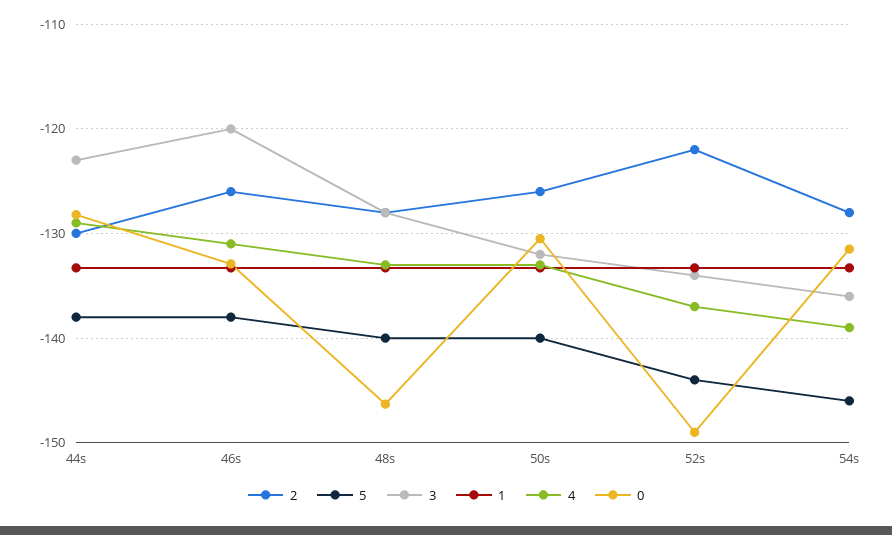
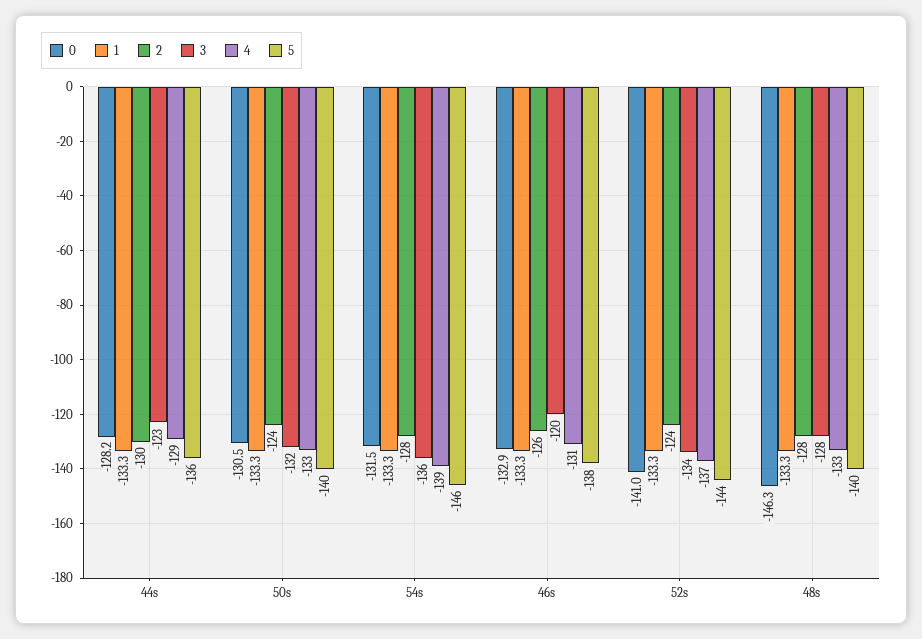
  {
    "2": {
      "44s": -130,
      "46s": -126,
      "48s": -128,
-     "50s": -126,
+     "50s": -124,
-     "52s": -122,
+     "52s": -124,
      "54s": -128
    },
    "5": {
-     "44s": -138,
+     "44s": -136,
      "46s": -138,
      "48s": -140,
      "50s": -140,
      "52s": -144,
      "54s": -146
    },
    "3": {
      "44s": -123,
      "46s": -120,
      "48s": -128,
      "50s": -132,
      "52s": -134,
      "54s": -136
    },
    "1": {
      "44s": -133.3,
      "46s": -133.3,
      "48s": -133.3,
      "50s": -133.3,
      "52s": -133.3,
      "54s": -133.3
    },
    "4": {
      "44s": -129,
      "46s": -131,
      "48s": -133,
      "50s": -133,
      "52s": -137,
      "54s": -139
    },
    "0": {
      "44s": -128.2,
      "46s": -132.9,
      "48s": -146.3,
      "50s": -130.5,
-     "52s": -149,
+     "52s": -141,
      "54s": -131.5
    }
  }

